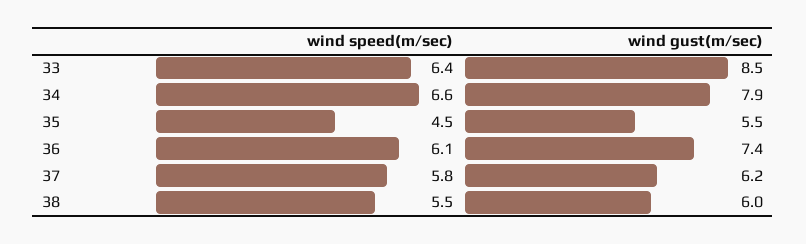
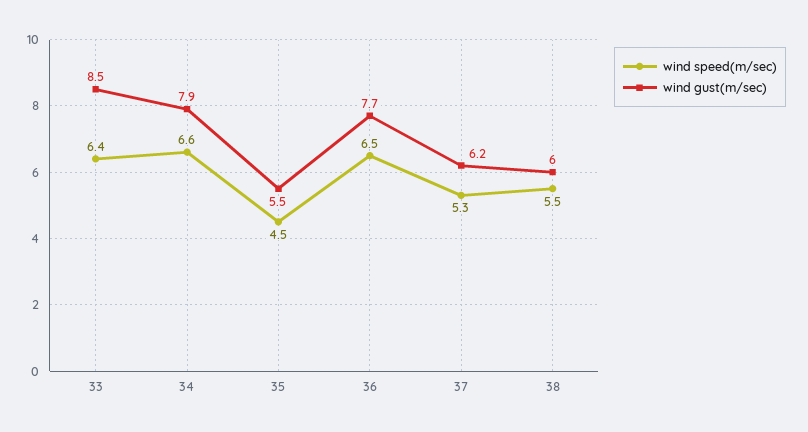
  {
    "wind speed(m/sec)": {
      "33": 6.4,
      "34": 6.6,
      "35": 4.5,
-     "36": 6.1,
+     "36": 6.5,
-     "37": 5.8,
+     "37": 5.3,
      "38": 5.5
    },
    "wind gust(m/sec)": {
      "33": 8.5,
      "34": 7.9,
      "35": 5.5,
-     "36": 7.4,
+     "36": 7.7,
      "37": 6.2,
      "38": 6
    }
  }

